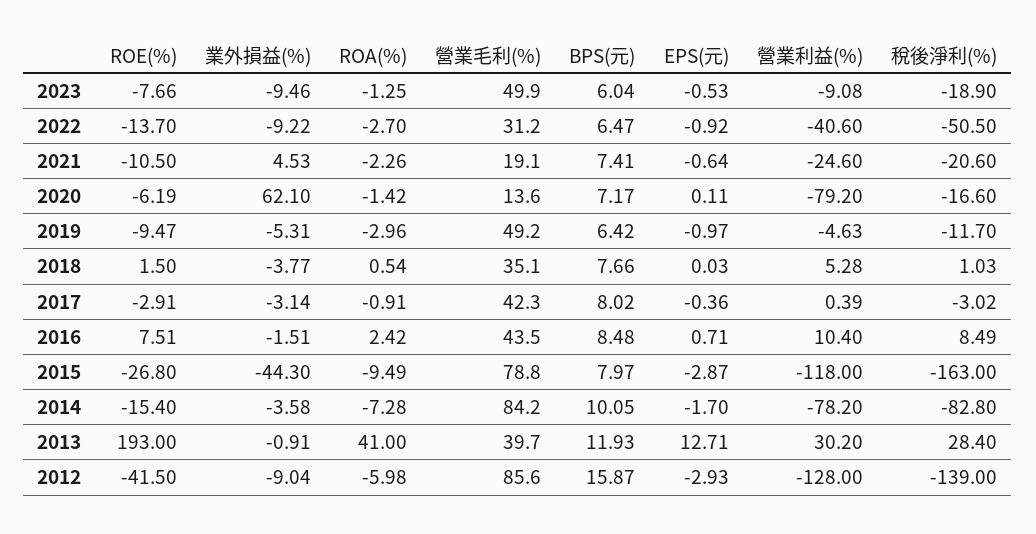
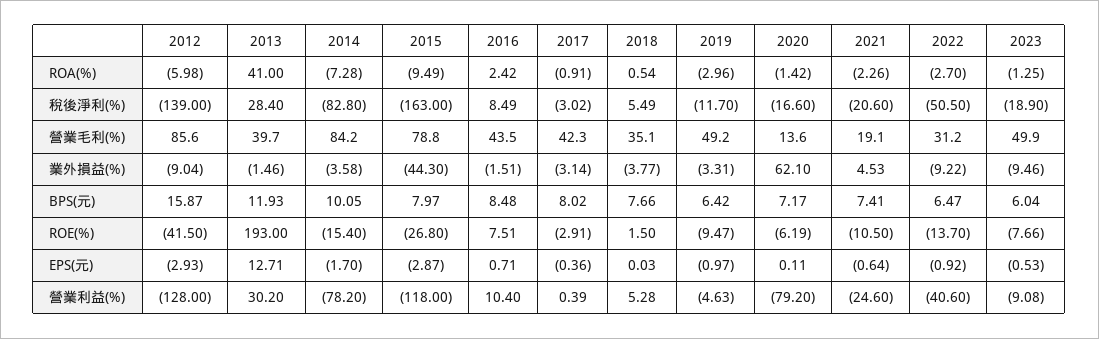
  {
    "ROE(%)": {
      "2023": -7.66,
      "2022": -13.7,
      "2021": -10.5,
      "2020": -6.19,
      "2019": -9.47,
      "2018": 1.5,
      "2017": -2.91,
      "2016": 7.51,
      "2015": -26.8,
      "2014": -15.4,
      "2013": 193,
      "2012": -41.5
    },
    "業外損益(%)": {
      "2023": -9.46,
      "2022": -9.22,
      "2021": 4.53,
      "2020": 62.1,
-     "2019": -5.31,
+     "2019": -3.31,
      "2018": -3.77,
      "2017": -3.14,
      "2016": -1.51,
      "2015": -44.3,
      "2014": -3.58,
-     "2013": -0.91,
+     "2013": -1.46,
      "2012": -9.04
    },
    "ROA(%)": {
      "2023": -1.25,
      "2022": -2.7,
      "2021": -2.26,
      "2020": -1.42,
      "2019": -2.96,
      "2018": 0.54,
      "2017": -0.91,
      "2016": 2.42,
      "2015": -9.49,
      "2014": -7.28,
      "2013": 41,
      "2012": -5.98
    },
    "營業毛利(%)": {
      "2023": 49.9,
      "2022": 31.2,
      "2021": 19.1,
      "2020": 13.6,
      "2019": 49.2,
      "2018": 35.1,
      "2017": 42.3,
      "2016": 43.5,
      "2015": 78.8,
      "2014": 84.2,
      "2013": 39.7,
      "2012": 85.6
    },
    "BPS(元)": {
      "2023": 6.04,
      "2022": 6.47,
      "2021": 7.41,
      "2020": 7.17,
      "2019": 6.42,
      "2018": 7.66,
      "2017": 8.02,
      "2016": 8.48,
      "2015": 7.97,
      "2014": 10.05,
      "2013": 11.93,
      "2012": 15.87
    },
    "EPS(元)": {
      "2023": -0.53,
      "2022": -0.92,
      "2021": -0.64,
      "2020": 0.11,
      "2019": -0.97,
      "2018": 0.03,
      "2017": -0.36,
      "2016": 0.71,
      "2015": -2.87,
      "2014": -1.7,
      "2013": 12.71,
      "2012": -2.93
    },
    "營業利益(%)": {
      "2023": -9.08,
      "2022": -40.6,
      "2021": -24.6,
      "2020": -79.2,
      "2019": -4.63,
      "2018": 5.28,
      "2017": 0.39,
      "2016": 10.4,
      "2015": -118,
      "2014": -78.2,
      "2013": 30.2,
      "2012": -128
    },
    "稅後淨利(%)": {
      "2023": -18.9,
      "2022": -50.5,
      "2021": -20.6,
      "2020": -16.6,
      "2019": -11.7,
-     "2018": 1.03,
+     "2018": 5.49,
      "2017": -3.02,
      "2016": 8.49,
      "2015": -163,
      "2014": -82.8,
      "2013": 28.4,
      "2012": -139
    }
  }

